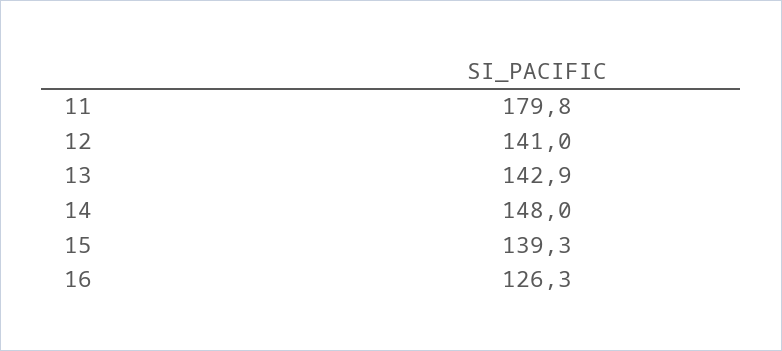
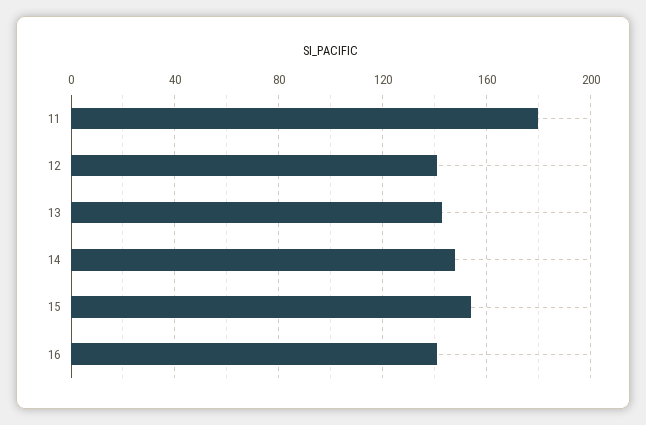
  {
    "11": 179.8,
    "12": 141,
    "13": 142.9,
    "14": 148,
-   "15": 139.3,
+   "15": 155,
-   "16": 126.3
+   "16": 140
  }

